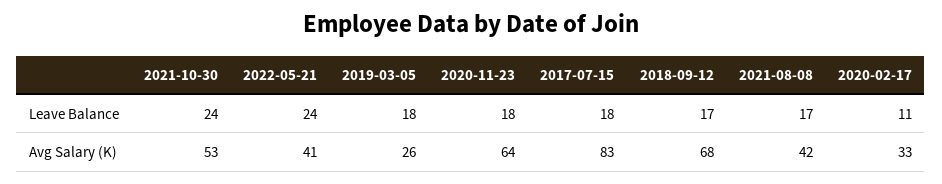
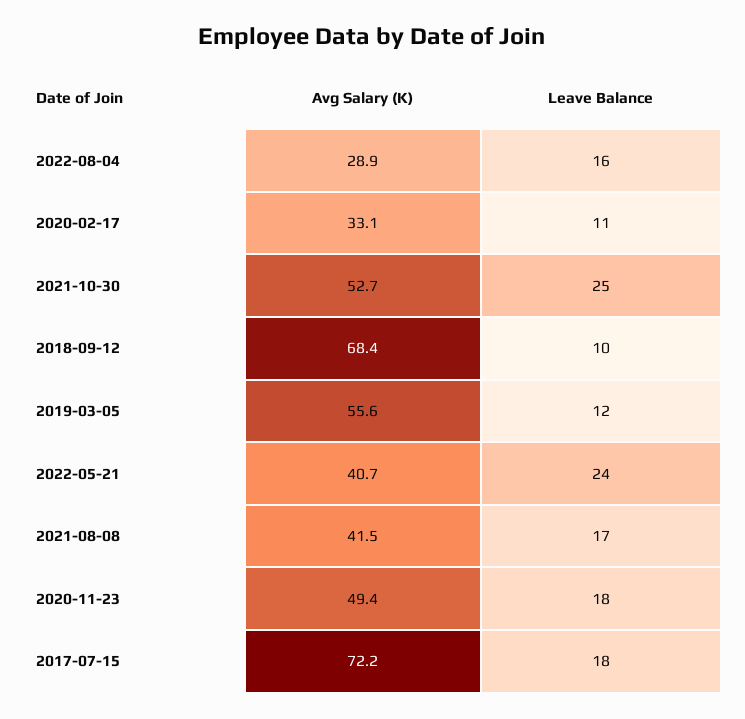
  {
    "2021-10-30": {
-     "Leave Balance": 24,
+     "Leave Balance": 25,
      "Avg Salary (K)": 52.7
    },
    "2022-05-21": {
      "Leave Balance": 24,
      "Avg Salary (K)": 40.7
    },
    "2019-03-05": {
-     "Leave Balance": 18,
+     "Leave Balance": 12,
-     "Avg Salary (K)": 26
+     "Avg Salary (K)": 55.6
    },
    "2020-11-23": {
      "Leave Balance": 18,
-     "Avg Salary (K)": 64
+     "Avg Salary (K)": 49.4
    },
    "2017-07-15": {
      "Leave Balance": 18,
-     "Avg Salary (K)": 83
+     "Avg Salary (K)": 72.2
    },
    "2018-09-12": {
-     "Leave Balance": 17,
+     "Leave Balance": 10,
      "Avg Salary (K)": 68.4
    },
    "2021-08-08": {
      "Leave Balance": 17,
      "Avg Salary (K)": 41.5
    },
    "2020-02-17": {
      "Leave Balance": 11,
      "Avg Salary (K)": 33.1
-   }
+   },
+   "2022-08-04": {
+     "Avg Salary (K)": 28.9,
+     "Leave Balance": 16
+   }
  }

